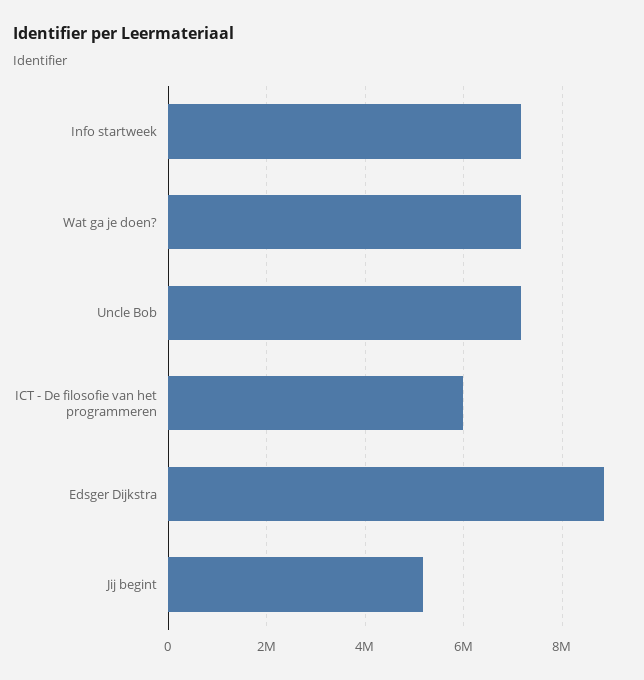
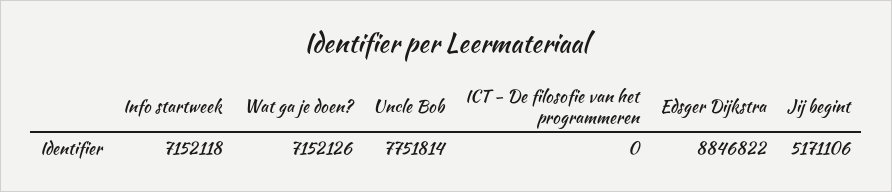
  {
    "Info startweek": 7152118,
    "Wat ga je doen?": 7152126,
-   "Uncle Bob": 7200000,
+   "Uncle Bob": 7751814,
-   "ICT - De filosofie van het programmeren": 6000000,
+   "ICT - De filosofie van het programmeren": 0,
    "Edsger Dijkstra": 8846822,
    "Jij begint": 5171106
  }

